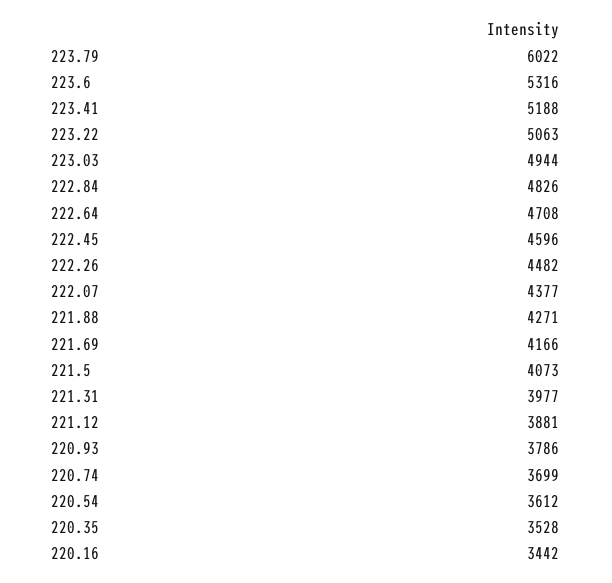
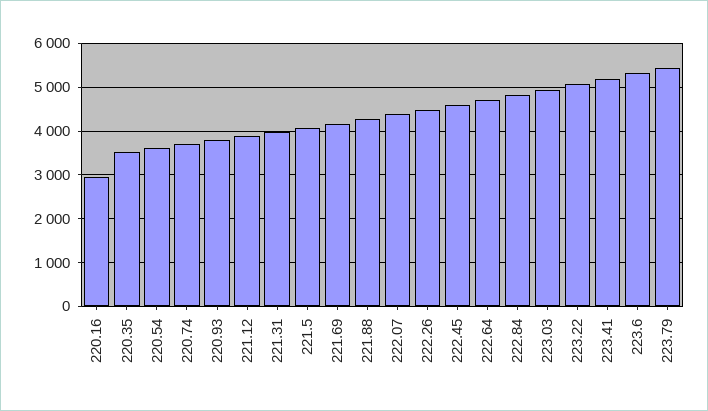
  {
-   "223.79": 6022,
+   "223.79": 5400,
    "223.6": 5316,
    "223.41": 5188,
    "223.22": 5063,
    "223.03": 4944,
    "222.84": 4826,
    "222.64": 4708,
    "222.45": 4596,
    "222.26": 4482,
    "222.07": 4377,
    "221.88": 4271,
    "221.69": 4166,
    "221.5": 4073,
    "221.31": 3977,
    "221.12": 3881,
    "220.93": 3786,
    "220.74": 3699,
    "220.54": 3612,
    "220.35": 3528,
-   "220.16": 3442
+   "220.16": 3000
  }

